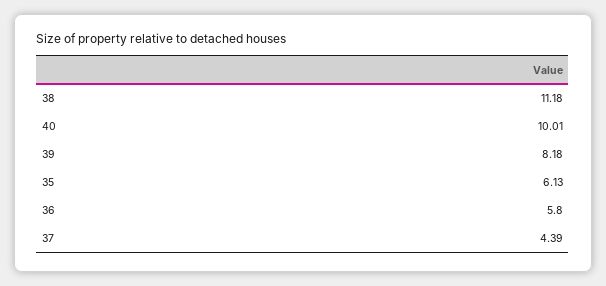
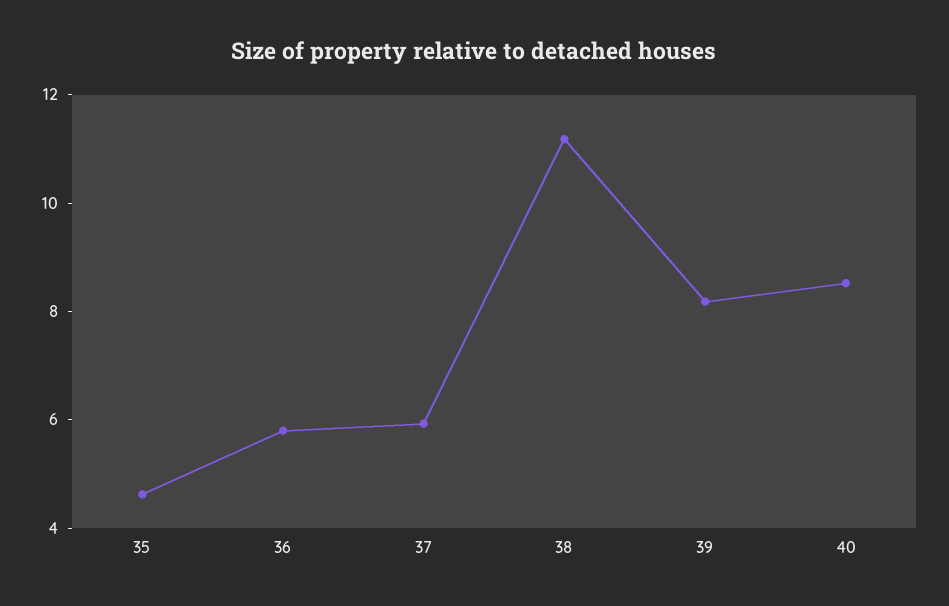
  {
    "38": 11.18,
-   "40": 10.01,
+   "40": 8.5,
    "39": 8.18,
-   "35": 6.13,
+   "35": 4.5,
    "36": 5.8,
-   "37": 4.39
+   "37": 6
  }

